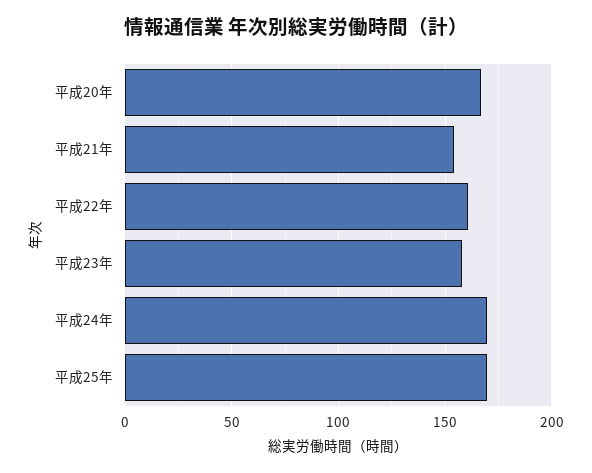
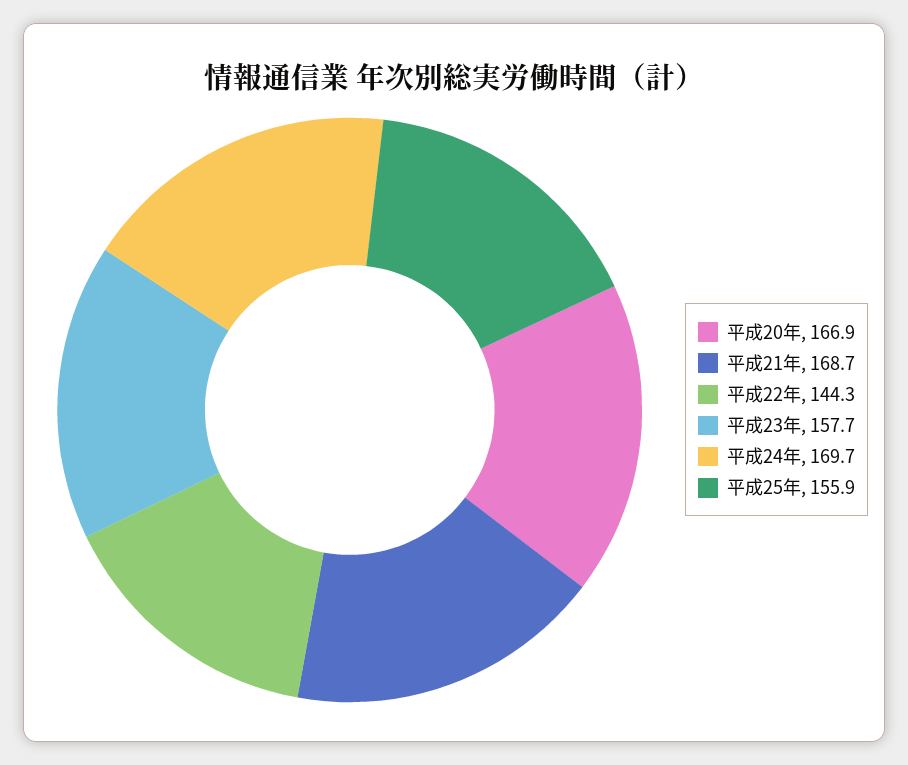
  {
    "平成20年": 166.9,
-   "平成21年": 155,
+   "平成21年": 168.7,
-   "平成22年": 160,
+   "平成22年": 144.3,
    "平成23年": 157.7,
    "平成24年": 169.7,
-   "平成25年": 170
+   "平成25年": 155.9
  }

